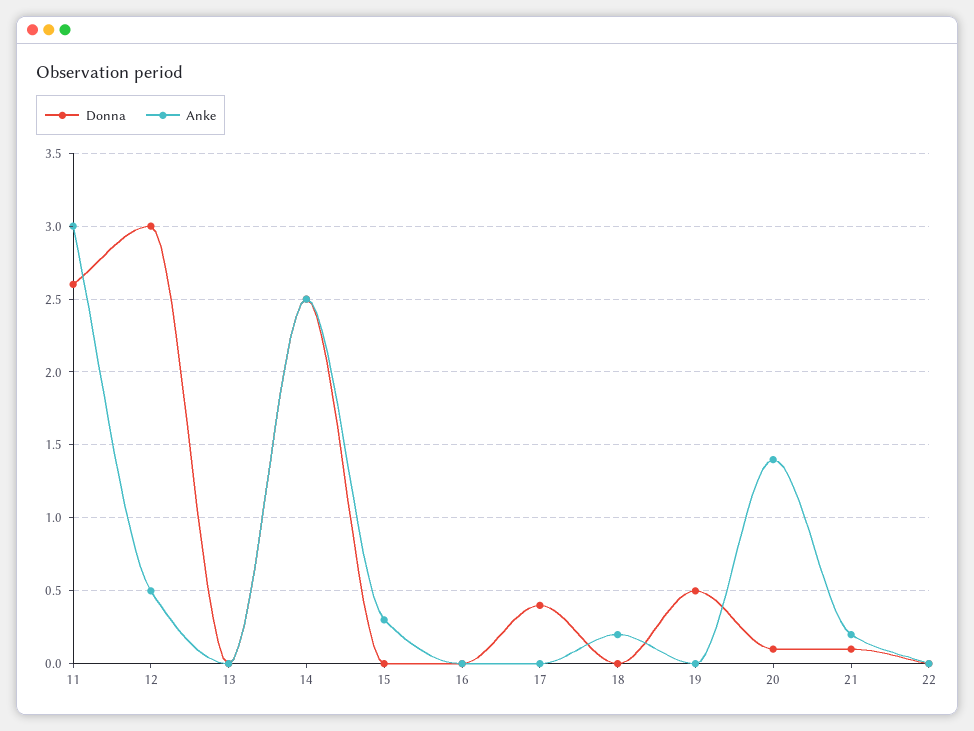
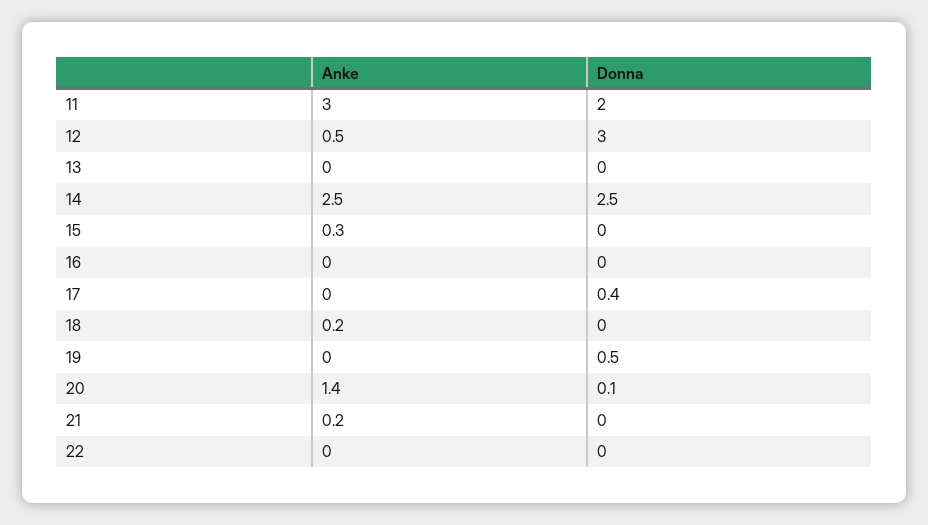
  {
    "Donna": {
-     "11": 2.6,
+     "11": 2,
      "12": 3,
      "13": 0,
      "14": 2.5,
      "15": 0,
      "16": 0,
      "17": 0.4,
      "18": 0,
      "19": 0.5,
      "20": 0.1,
-     "21": 0.1,
+     "21": 0,
      "22": 0
    },
    "Anke": {
      "11": 3,
      "12": 0.5,
      "13": 0,
      "14": 2.5,
      "15": 0.3,
      "16": 0,
      "17": 0,
      "18": 0.2,
      "19": 0,
      "20": 1.4,
      "21": 0.2,
      "22": 0
    }
  }

